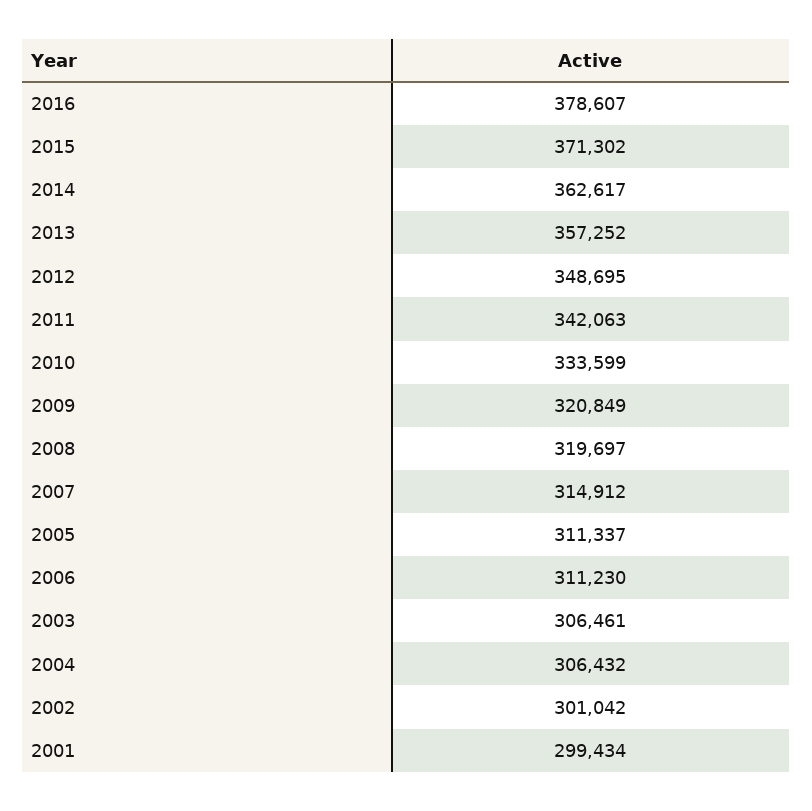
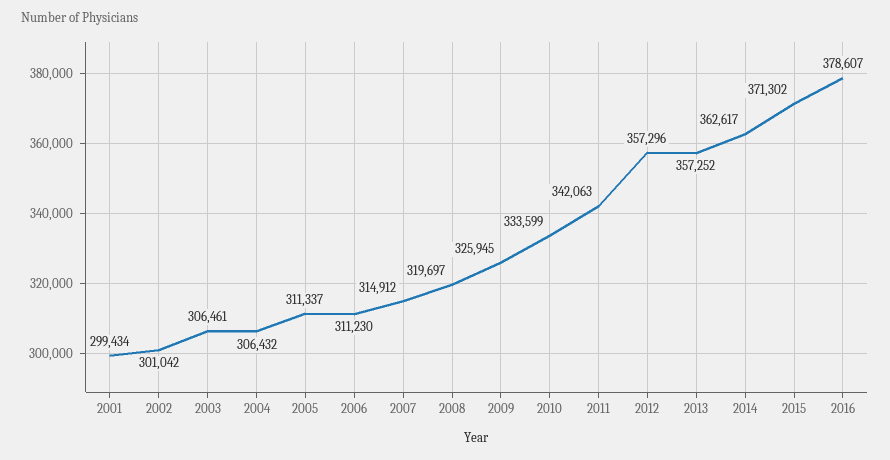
  {
    "2016": 378607,
    "2015": 371302,
    "2014": 362617,
    "2013": 357252,
-   "2012": 348695,
+   "2012": 357296,
    "2011": 342063,
    "2010": 333599,
-   "2009": 320849,
+   "2009": 325945,
    "2008": 319697,
    "2007": 314912,
    "2005": 311337,
    "2006": 311230,
    "2003": 306461,
    "2004": 306432,
    "2002": 301042,
    "2001": 299434
  }

